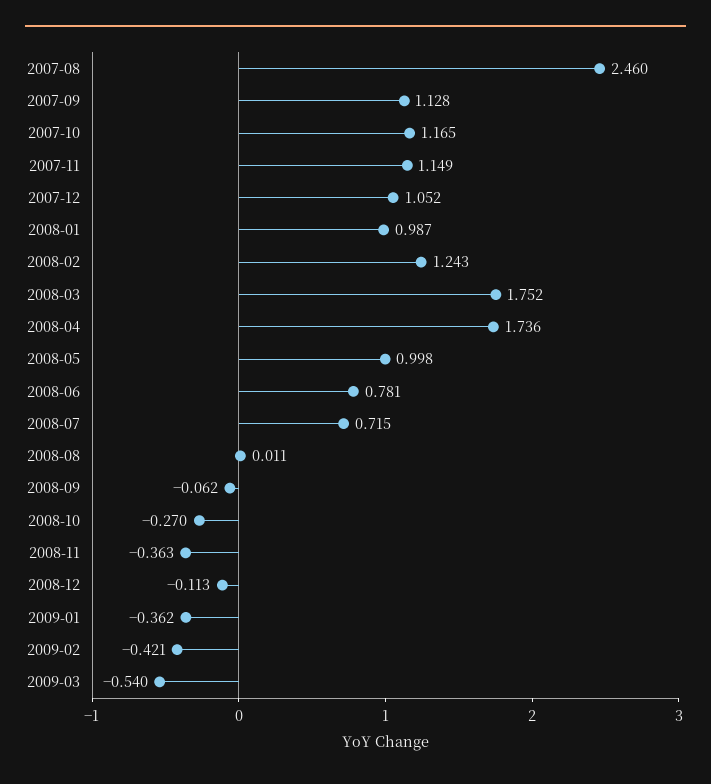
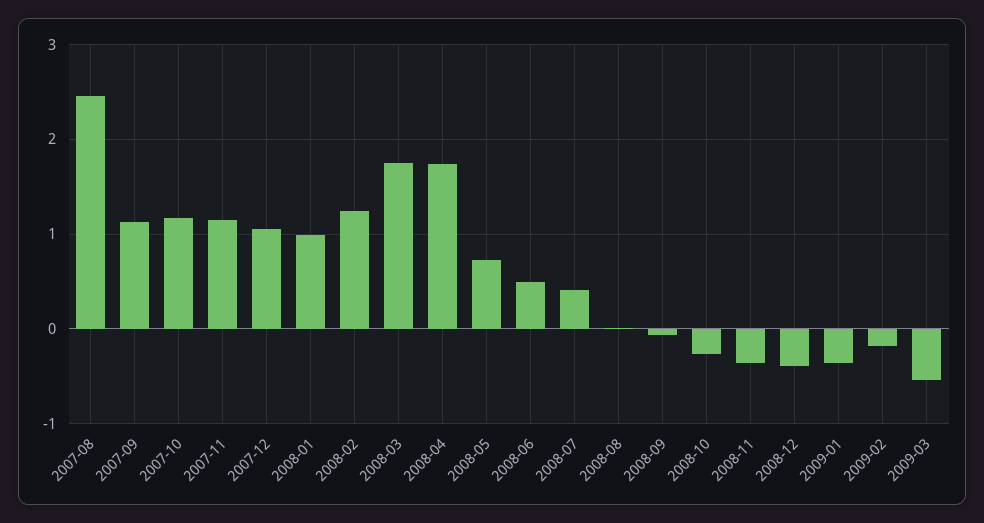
  {
    "2007-08": 2.46,
    "2007-09": 1.128,
    "2007-10": 1.165,
    "2007-11": 1.149,
    "2007-12": 1.052,
    "2008-01": 0.987,
    "2008-02": 1.243,
    "2008-03": 1.752,
    "2008-04": 1.736,
-   "2008-05": 0.998,
+   "2008-05": 0.7,
-   "2008-06": 0.781,
+   "2008-06": 0.5,
-   "2008-07": 0.715,
+   "2008-07": 0.4,
    "2008-08": 0.011,
    "2008-09": -0.062,
    "2008-10": -0.27,
    "2008-11": -0.363,
-   "2008-12": -0.113,
+   "2008-12": -0.4,
    "2009-01": -0.362,
-   "2009-02": -0.421,
+   "2009-02": -0.2,
    "2009-03": -0.54
  }

